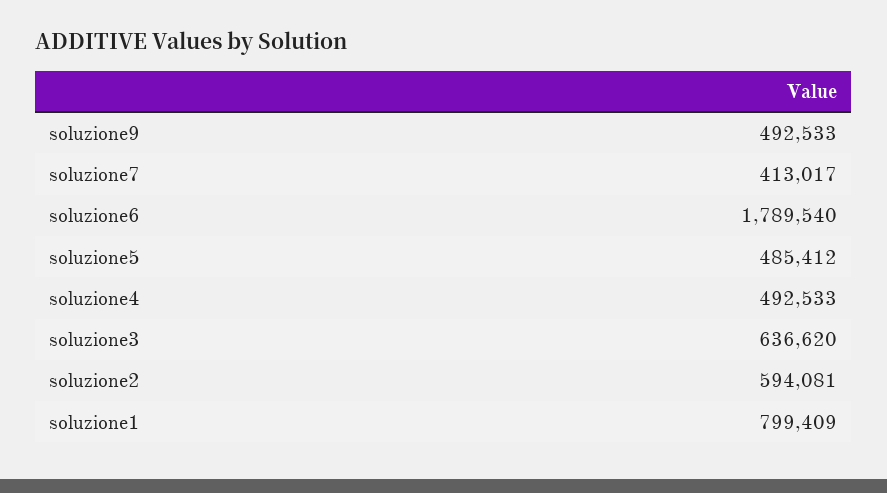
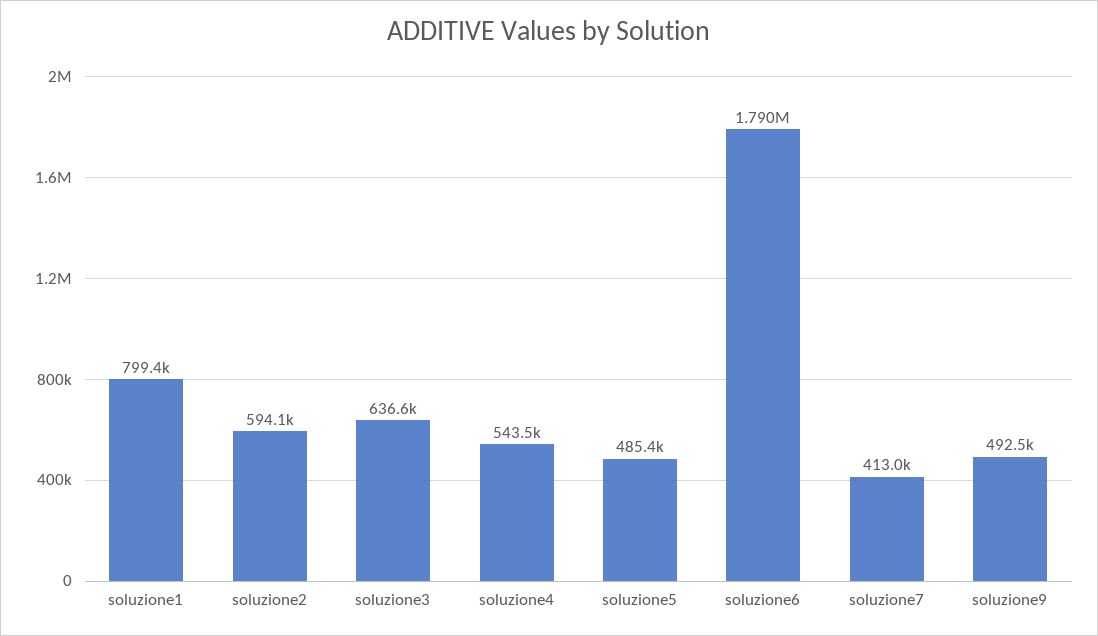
  {
    "soluzione9": 492533,
    "soluzione7": 413017,
    "soluzione6": 1789540,
    "soluzione5": 485412,
-   "soluzione4": 492533,
+   "soluzione4": 543500,
    "soluzione3": 636620,
    "soluzione2": 594081,
    "soluzione1": 799409
  }

